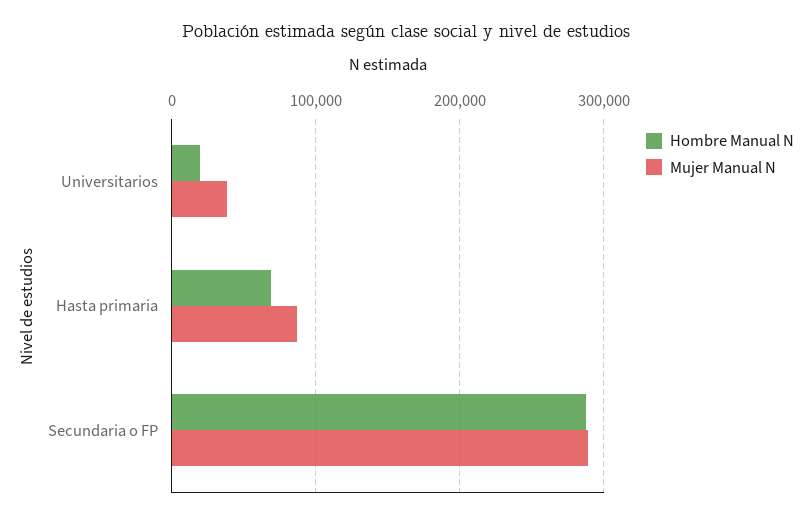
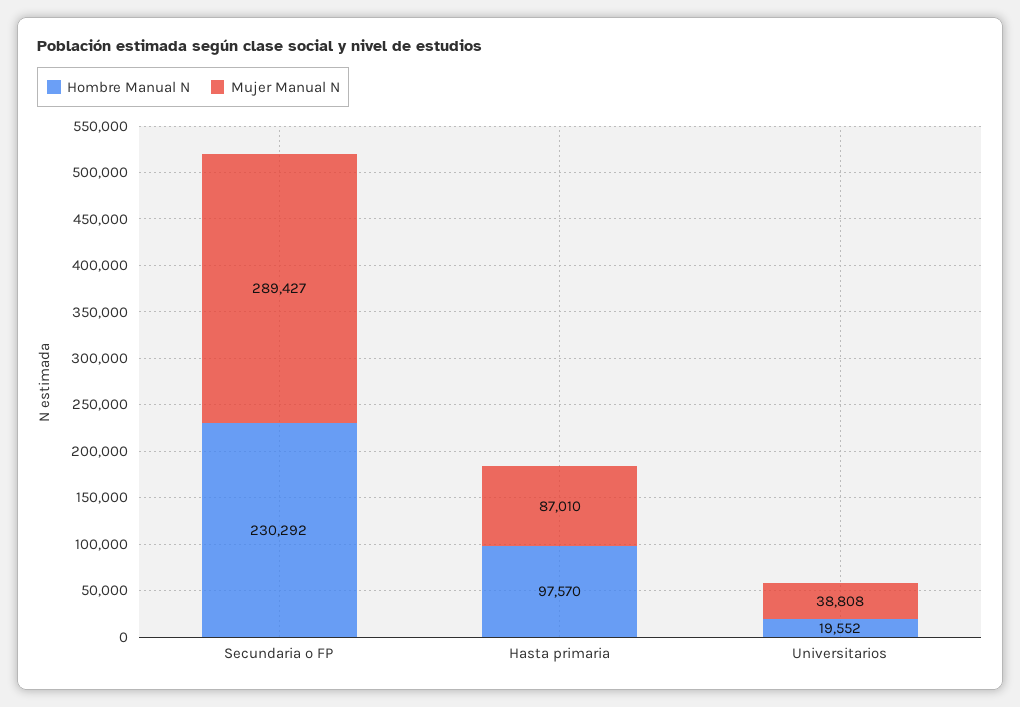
  {
    "Hombre Manual N": {
      "Universitarios": 19552,
-     "Hasta primaria": 70000,
+     "Hasta primaria": 97570,
-     "Secundaria o FP": 290000
+     "Secundaria o FP": 230292
    },
    "Mujer Manual N": {
      "Universitarios": 38808,
      "Hasta primaria": 87010,
      "Secundaria o FP": 289427
    }
  }

